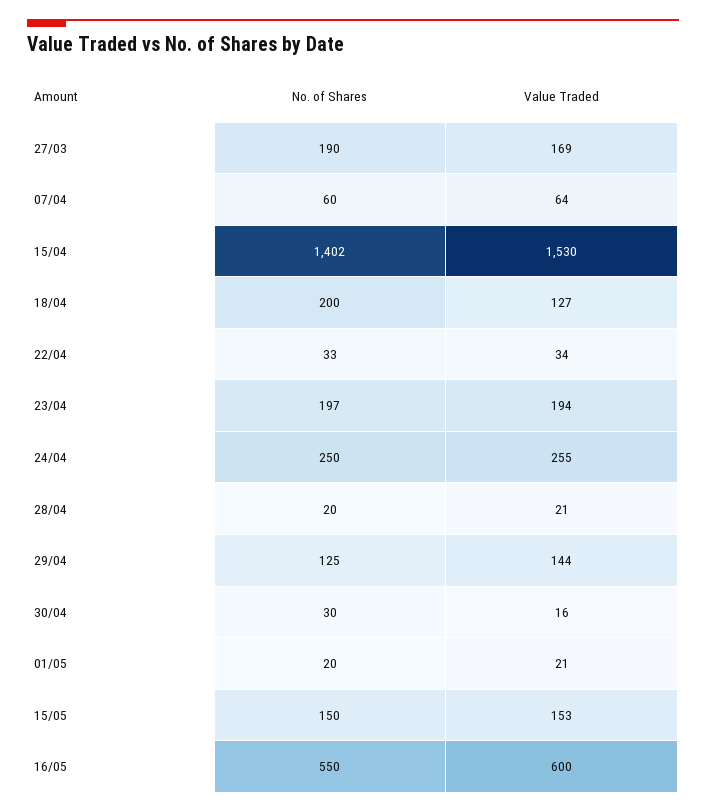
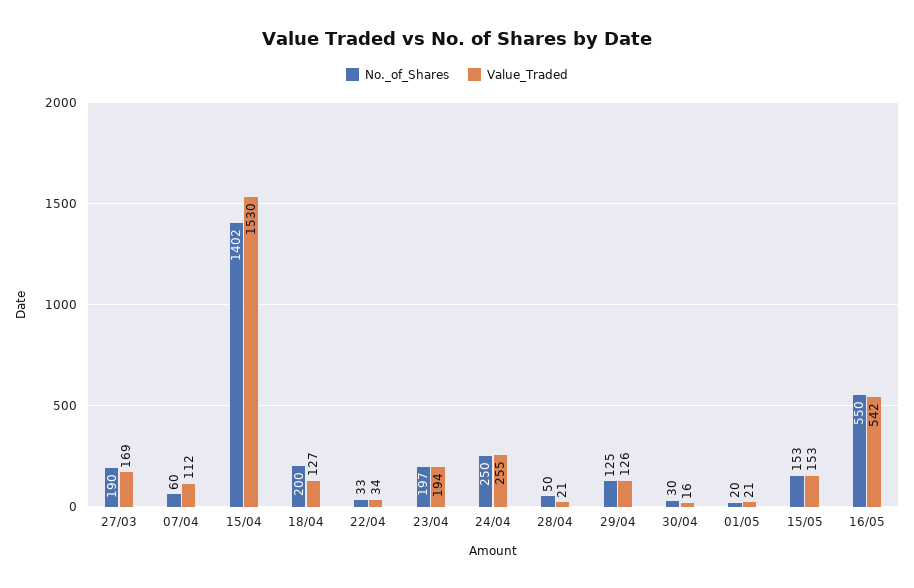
  {
    "No. of Shares": {
      "27/03": 190,
      "07/04": 60,
      "15/04": 1402,
      "18/04": 200,
      "22/04": 33,
      "23/04": 197,
      "24/04": 250,
-     "28/04": 20,
+     "28/04": 50,
      "29/04": 125,
      "30/04": 30,
      "01/05": 20,
-     "15/05": 150,
+     "15/05": 153,
      "16/05": 550
    },
    "Value Traded": {
      "27/03": 169,
-     "07/04": 64,
+     "07/04": 112,
      "15/04": 1530,
      "18/04": 127,
      "22/04": 34,
      "23/04": 194,
      "24/04": 255,
      "28/04": 21,
-     "29/04": 144,
+     "29/04": 126,
      "30/04": 16,
      "01/05": 21,
      "15/05": 153,
-     "16/05": 600
+     "16/05": 542
    }
  }

